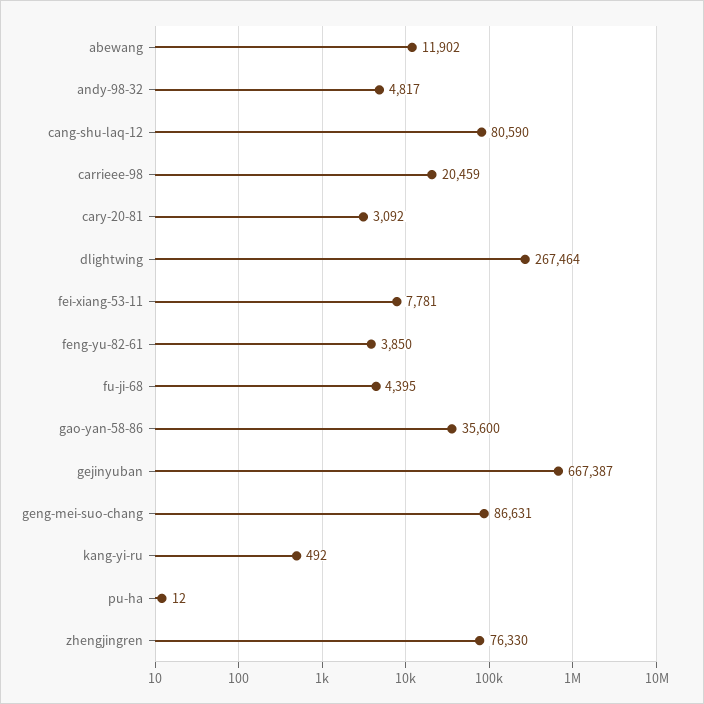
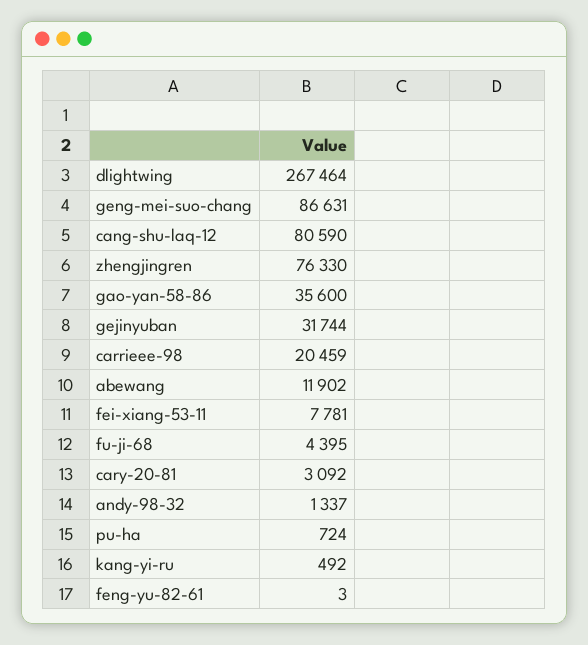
  {
    "abewang": 11902,
-   "andy-98-32": 4817,
+   "andy-98-32": 1337,
    "cang-shu-laq-12": 80590,
    "carrieee-98": 20459,
    "cary-20-81": 3092,
    "dlightwing": 267464,
    "fei-xiang-53-11": 7781,
-   "feng-yu-82-61": 3850,
+   "feng-yu-82-61": 3,
    "fu-ji-68": 4395,
    "gao-yan-58-86": 35600,
-   "gejinyuban": 667387,
+   "gejinyuban": 31744,
    "geng-mei-suo-chang": 86631,
    "kang-yi-ru": 492,
-   "pu-ha": 12,
+   "pu-ha": 724,
    "zhengjingren": 76330
  }

